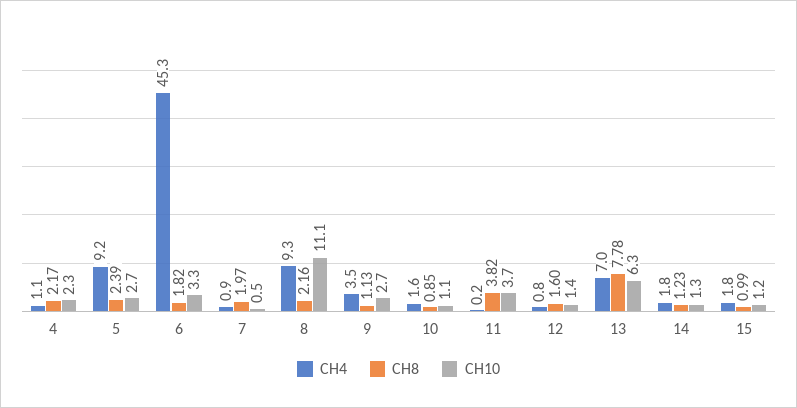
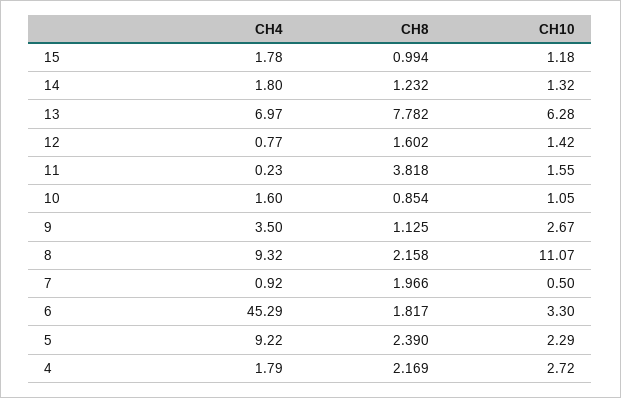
  {
    "CH4": {
-     "4": 1.1,
+     "4": 1.79,
      "5": 9.22,
      "6": 45.29,
      "7": 0.92,
      "8": 9.32,
      "9": 3.5,
      "10": 1.6,
      "11": 0.23,
      "12": 0.77,
      "13": 6.97,
      "14": 1.8,
      "15": 1.78
    },
    "CH8": {
      "4": 2.169,
      "5": 2.39,
      "6": 1.817,
      "7": 1.966,
      "8": 2.158,
      "9": 1.125,
      "10": 0.854,
      "11": 3.818,
      "12": 1.602,
      "13": 7.782,
      "14": 1.232,
      "15": 0.994
    },
    "CH10": {
-     "4": 2.3,
+     "4": 2.72,
-     "5": 2.7,
+     "5": 2.29,
      "6": 3.3,
      "7": 0.5,
      "8": 11.07,
      "9": 2.67,
      "10": 1.05,
-     "11": 3.7,
+     "11": 1.55,
      "12": 1.42,
      "13": 6.28,
      "14": 1.32,
      "15": 1.18
    }
  }

